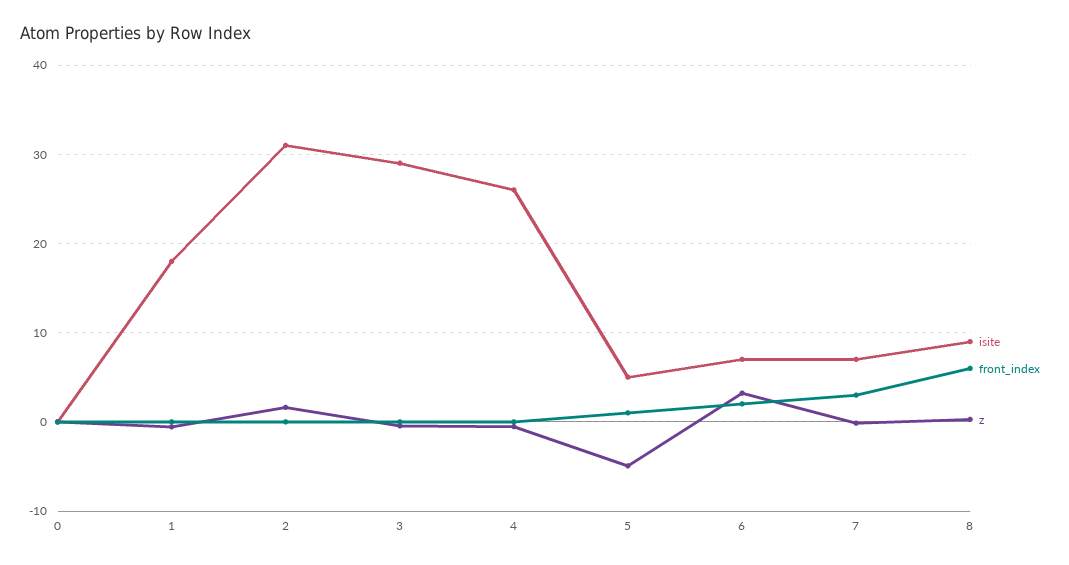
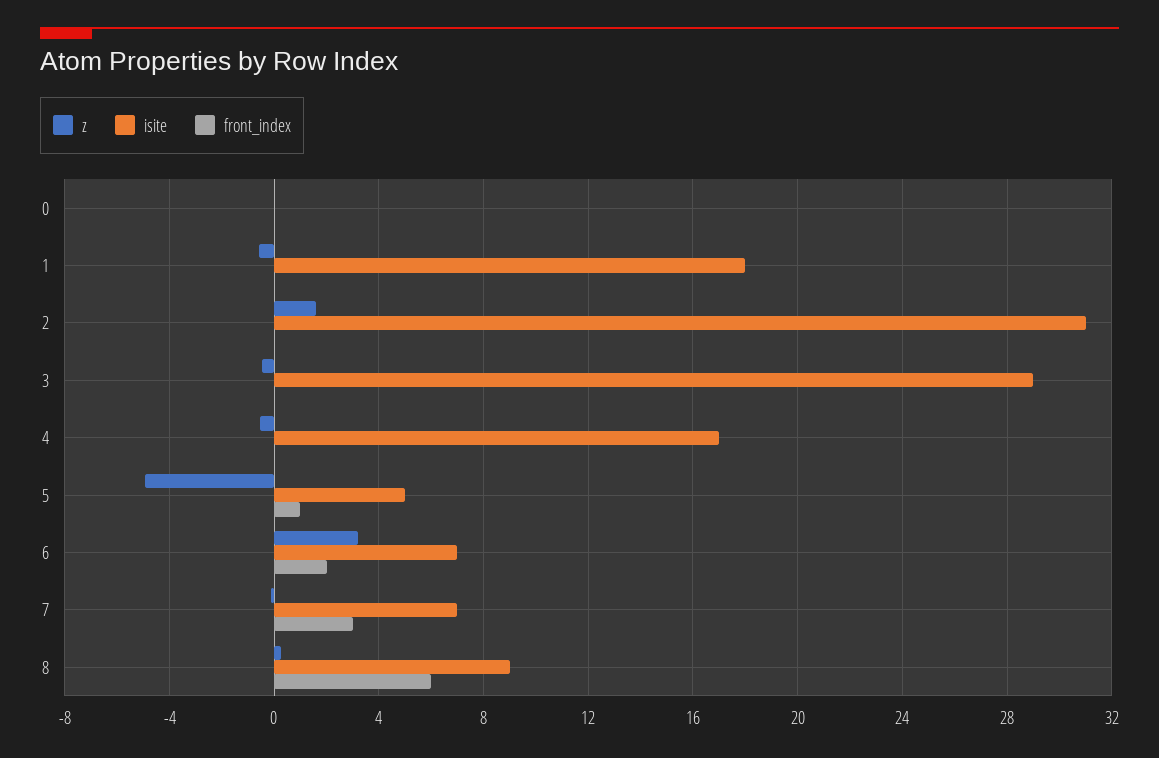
  {
    "isite": {
      "0": 0,
      "1": 18,
      "2": 31,
      "3": 29,
-     "4": 26,
+     "4": 17,
      "5": 5,
      "6": 7,
      "7": 7,
      "8": 9
    },
    "front_index": {
      "0": 0,
      "1": 0,
      "2": 0,
      "3": 0,
      "4": 0,
      "5": 1,
      "6": 2,
      "7": 3,
      "8": 6
    },
    "z": {
      "0": 0,
      "1": -0.5,
      "2": 1.5,
      "3": -0.5,
      "4": -0.5,
      "5": -5,
      "6": 3,
      "7": 0,
      "8": 0.5
    }
  }

